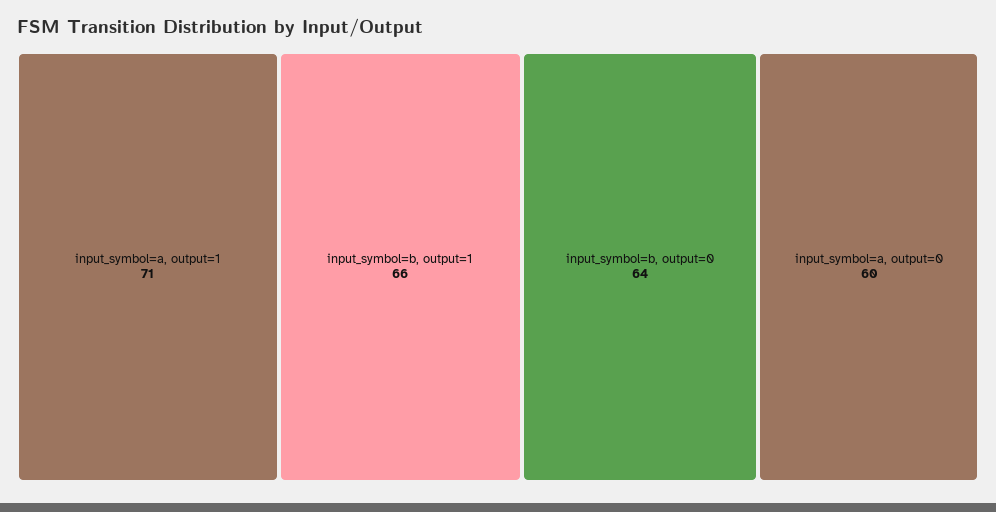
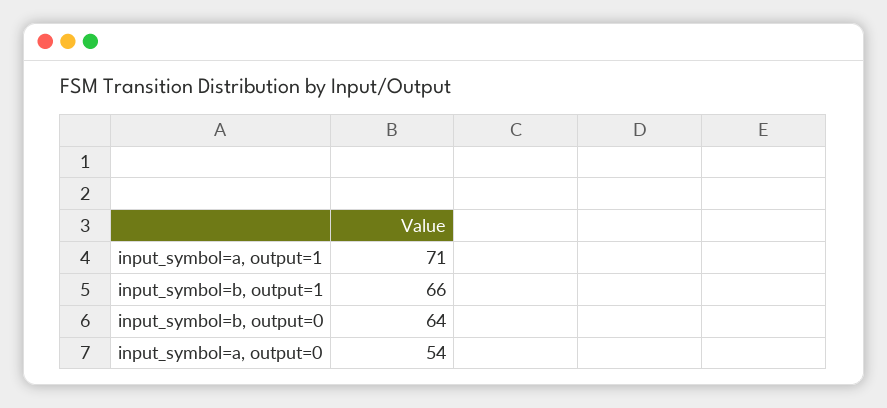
  {
    "input_symbol=a, output=1": 71,
    "input_symbol=b, output=1": 66,
    "input_symbol=b, output=0": 64,
-   "input_symbol=a, output=0": 60
+   "input_symbol=a, output=0": 54
  }

